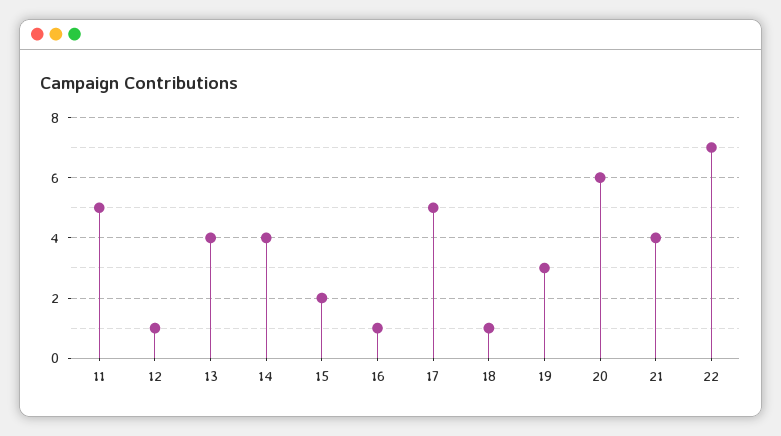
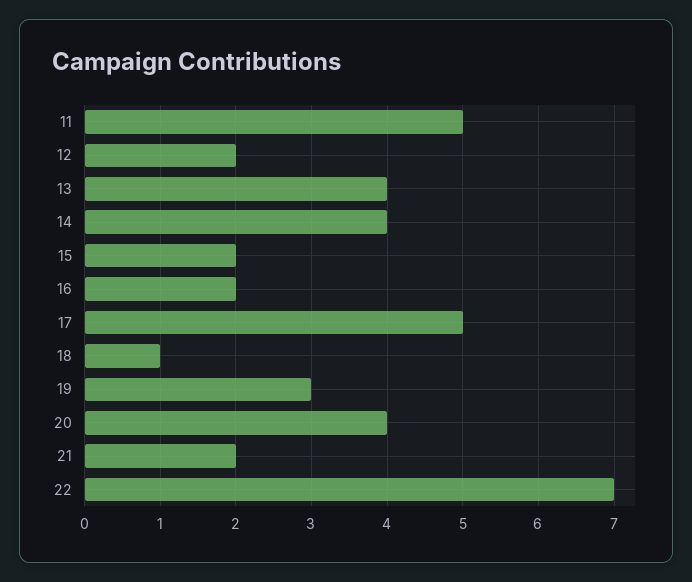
  {
    "11": 5,
-   "12": 1,
+   "12": 2,
    "13": 4,
    "14": 4,
    "15": 2,
-   "16": 1,
+   "16": 2,
    "17": 5,
    "18": 1,
    "19": 3,
-   "20": 6,
+   "20": 4,
-   "21": 4,
+   "21": 2,
    "22": 7
  }

